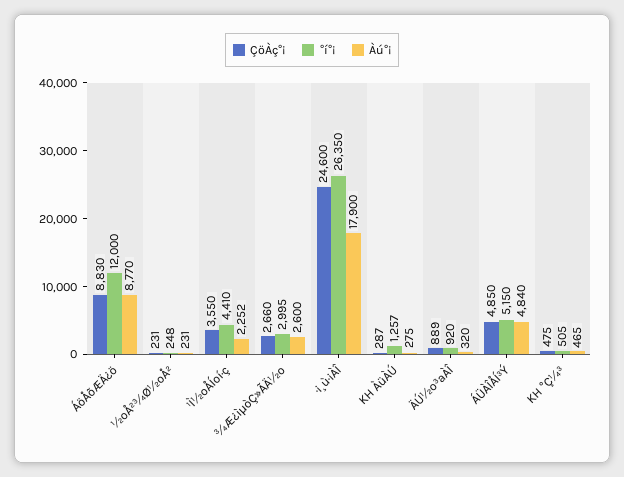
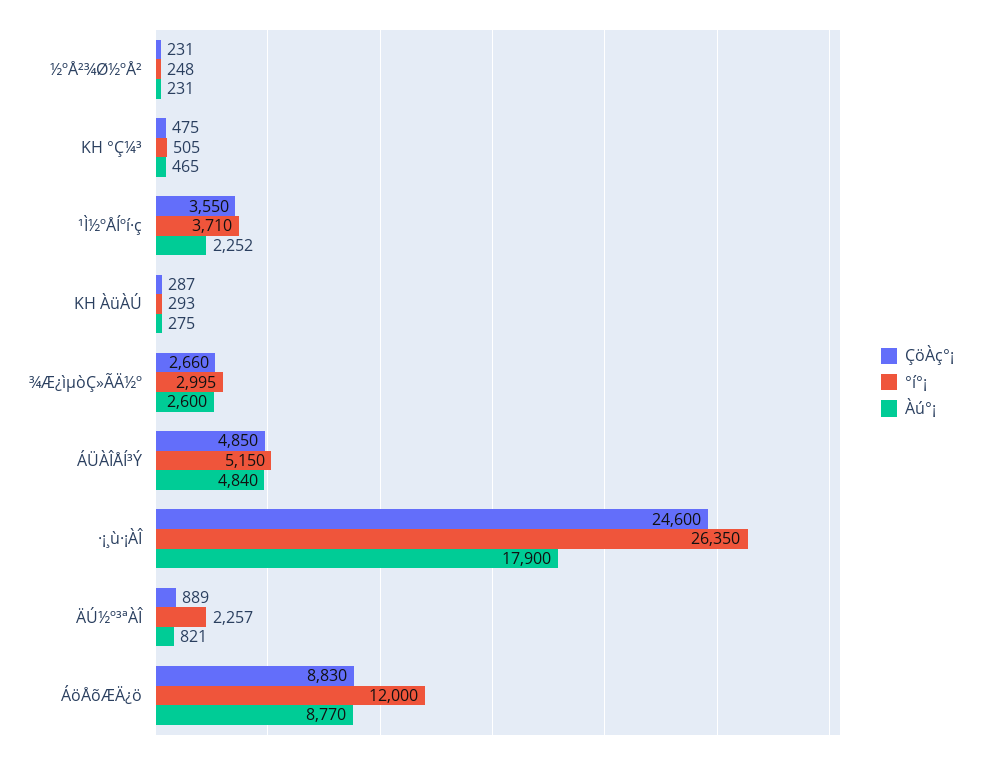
  {
    "ÇöÀç°¡": {
      "ÁöÅõÆÄ¿ö": 8830,
      "½ºÅ²¾Ø½ºÅ²": 231,
      "¹Ì½ºÅÍºí·ç": 3550,
      "¾Æ¿ìµòÇ»ÃÄ½º": 2660,
      "·¡¸ù·¡ÀÎ": 24600,
      "KH ÀüÀÚ": 287,
      "ÄÚ½º³ªÀÎ": 889,
      "ÁÜÀÎÅÍ³Ý": 4850,
      "KH °Ç¼³": 475
    },
    "°í°¡": {
      "ÁöÅõÆÄ¿ö": 12000,
      "½ºÅ²¾Ø½ºÅ²": 248,
-     "¹Ì½ºÅÍºí·ç": 4410,
+     "¹Ì½ºÅÍºí·ç": 3710,
      "¾Æ¿ìµòÇ»ÃÄ½º": 2995,
      "·¡¸ù·¡ÀÎ": 26350,
-     "KH ÀüÀÚ": 1257,
+     "KH ÀüÀÚ": 293,
-     "ÄÚ½º³ªÀÎ": 920,
+     "ÄÚ½º³ªÀÎ": 2257,
      "ÁÜÀÎÅÍ³Ý": 5150,
      "KH °Ç¼³": 505
    },
    "Àú°¡": {
      "ÁöÅõÆÄ¿ö": 8770,
      "½ºÅ²¾Ø½ºÅ²": 231,
      "¹Ì½ºÅÍºí·ç": 2252,
      "¾Æ¿ìµòÇ»ÃÄ½º": 2600,
      "·¡¸ù·¡ÀÎ": 17900,
      "KH ÀüÀÚ": 275,
-     "ÄÚ½º³ªÀÎ": 320,
+     "ÄÚ½º³ªÀÎ": 821,
      "ÁÜÀÎÅÍ³Ý": 4840,
      "KH °Ç¼³": 465
    }
  }

